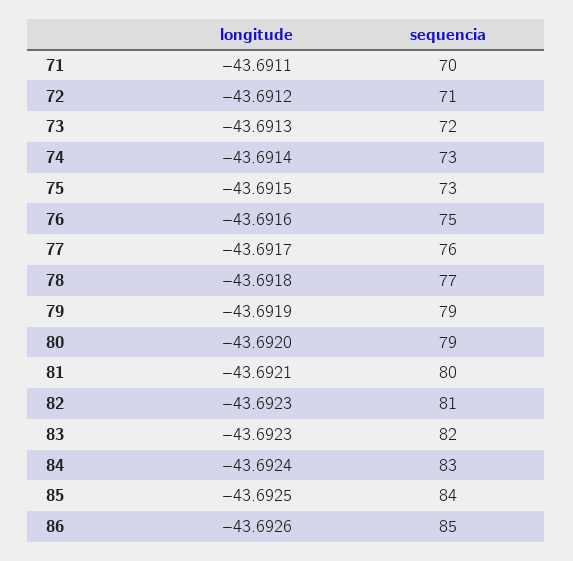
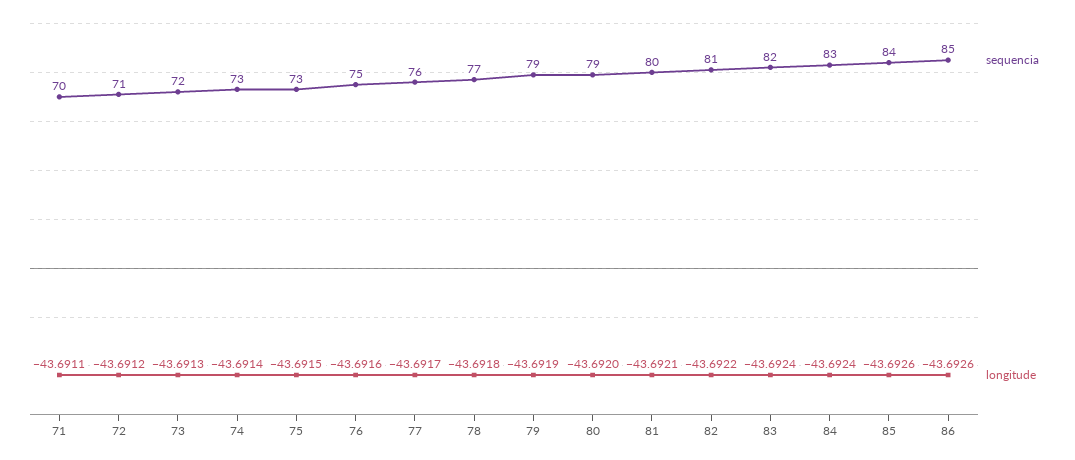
  {
    "longitude": {
      "71": -43.6911,
      "72": -43.6912,
      "73": -43.6913,
      "74": -43.6914,
      "75": -43.6915,
      "76": -43.6916,
      "77": -43.6917,
      "78": -43.6918,
      "79": -43.6919,
      "80": -43.692,
      "81": -43.6921,
-     "82": -43.6923,
+     "82": -43.6922,
-     "83": -43.6923,
+     "83": -43.6924,
      "84": -43.6924,
-     "85": -43.6925,
+     "85": -43.6926,
      "86": -43.6926
    },
    "sequencia": {
      "71": 70,
      "72": 71,
      "73": 72,
      "74": 73,
      "75": 73,
      "76": 75,
      "77": 76,
      "78": 77,
      "79": 79,
      "80": 79,
      "81": 80,
      "82": 81,
      "83": 82,
      "84": 83,
      "85": 84,
      "86": 85
    }
  }

